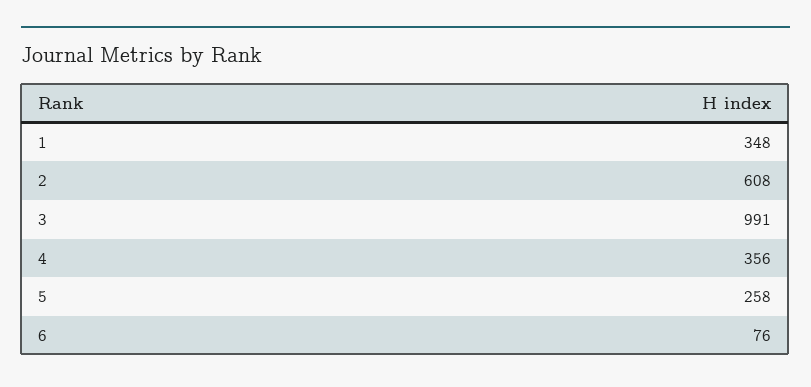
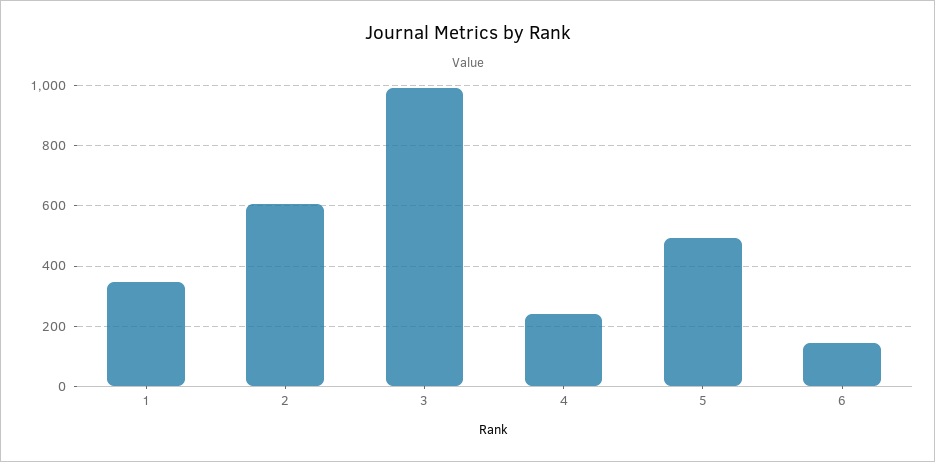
  {
    "1": 348,
    "2": 608,
    "3": 991,
-   "4": 356,
+   "4": 240,
-   "5": 258,
+   "5": 500,
-   "6": 76
+   "6": 140
  }

